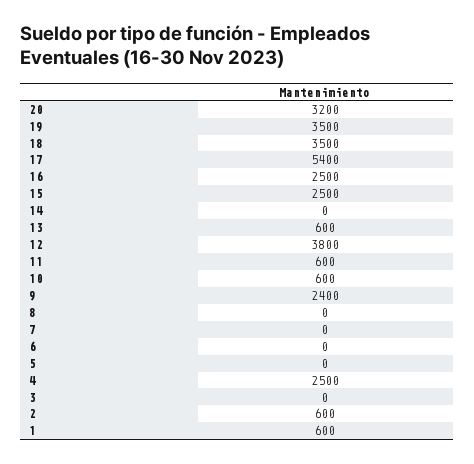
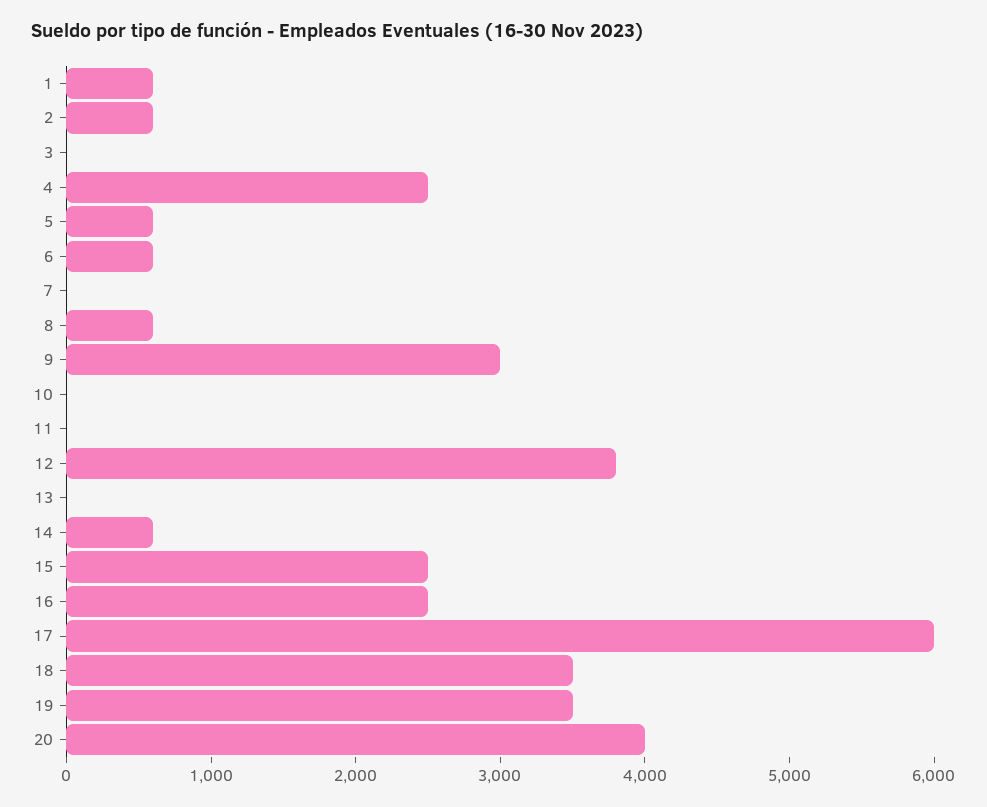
  {
-   "20": 3200,
+   "20": 4000,
    "19": 3500,
    "18": 3500,
-   "17": 5400,
+   "17": 6000,
    "16": 2500,
    "15": 2500,
-   "14": 0,
+   "14": 600,
-   "13": 600,
+   "13": 0,
    "12": 3800,
-   "11": 600,
+   "11": 0,
-   "10": 600,
+   "10": 0,
-   "9": 2400,
+   "9": 3000,
-   "8": 0,
+   "8": 600,
    "7": 0,
-   "6": 0,
+   "6": 600,
-   "5": 0,
+   "5": 600,
    "4": 2500,
    "3": 0,
    "2": 600,
    "1": 600
  }

